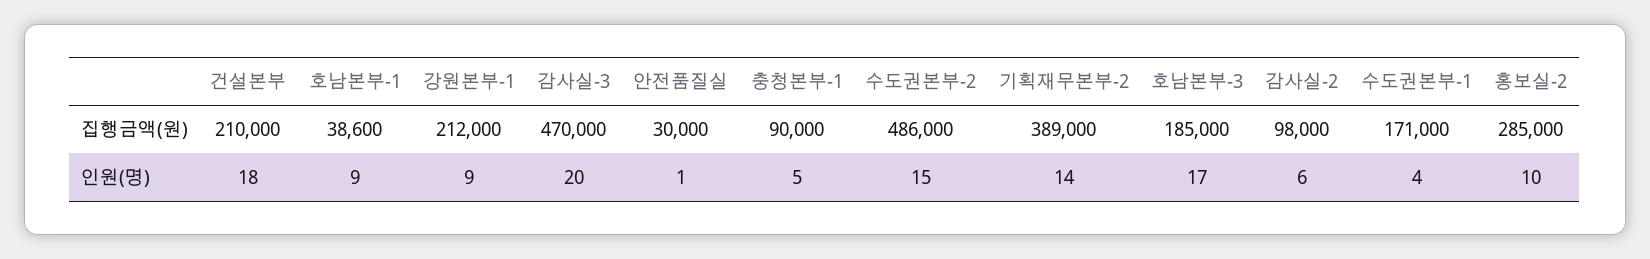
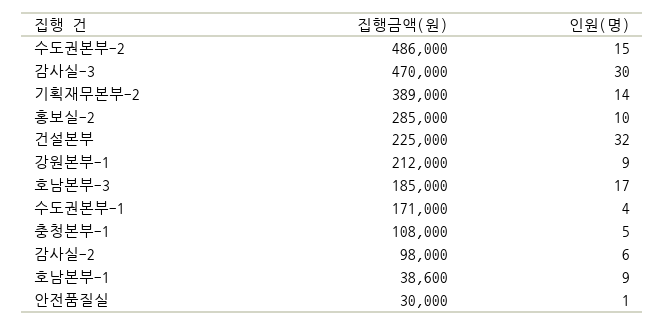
  {
    "건설본부": {
-     "집행금액(원)": 210000,
+     "집행금액(원)": 225000,
-     "인원(명)": 18
+     "인원(명)": 32
    },
    "호남본부-1": {
      "집행금액(원)": 38600,
      "인원(명)": 9
    },
    "강원본부-1": {
      "집행금액(원)": 212000,
      "인원(명)": 9
    },
    "감사실-3": {
      "집행금액(원)": 470000,
-     "인원(명)": 20
+     "인원(명)": 30
    },
    "안전품질실": {
      "집행금액(원)": 30000,
      "인원(명)": 1
    },
    "충청본부-1": {
-     "집행금액(원)": 90000,
+     "집행금액(원)": 108000,
      "인원(명)": 5
    },
    "수도권본부-2": {
      "집행금액(원)": 486000,
      "인원(명)": 15
    },
    "기획재무본부-2": {
      "집행금액(원)": 389000,
      "인원(명)": 14
    },
    "호남본부-3": {
      "집행금액(원)": 185000,
      "인원(명)": 17
    },
    "감사실-2": {
      "집행금액(원)": 98000,
      "인원(명)": 6
    },
    "수도권본부-1": {
      "집행금액(원)": 171000,
      "인원(명)": 4
    },
    "홍보실-2": {
      "집행금액(원)": 285000,
      "인원(명)": 10
    }
  }

